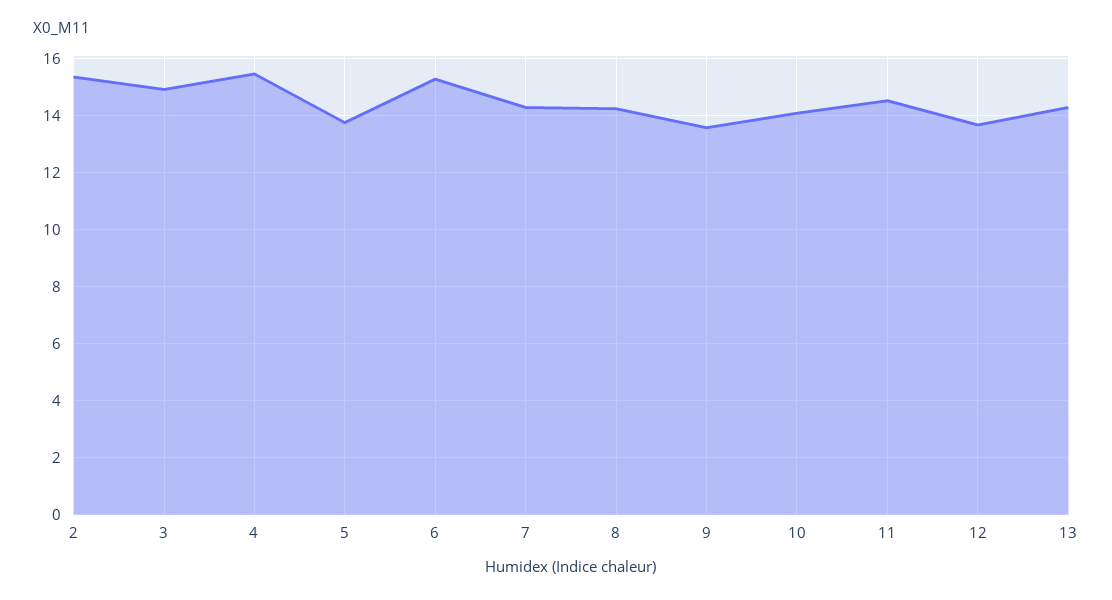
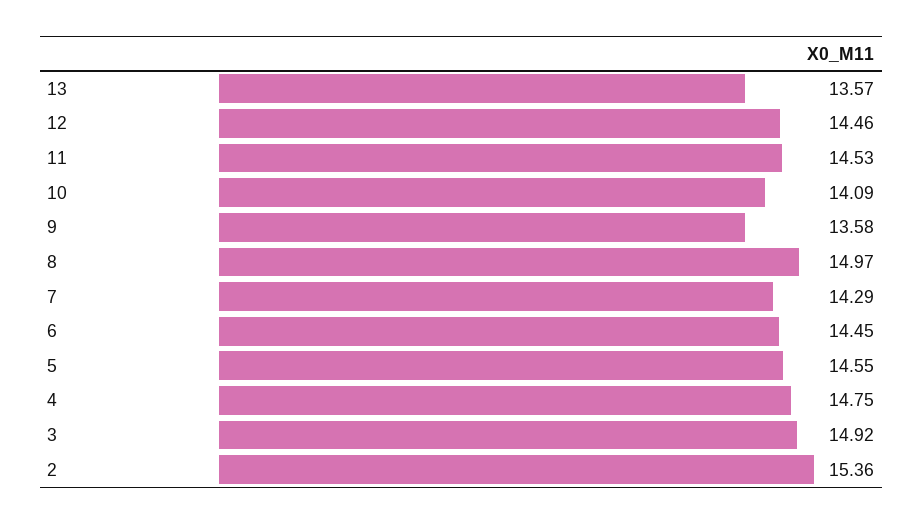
  {
    "2": 15.36,
    "3": 14.92,
-   "4": 15.5,
+   "4": 14.75,
-   "5": 13.75,
+   "5": 14.55,
-   "6": 15.25,
+   "6": 14.45,
    "7": 14.29,
-   "8": 14.25,
+   "8": 14.97,
    "9": 13.58,
    "10": 14.09,
    "11": 14.53,
-   "12": 13.75,
+   "12": 14.46,
-   "13": 14.25
+   "13": 13.57
  }

